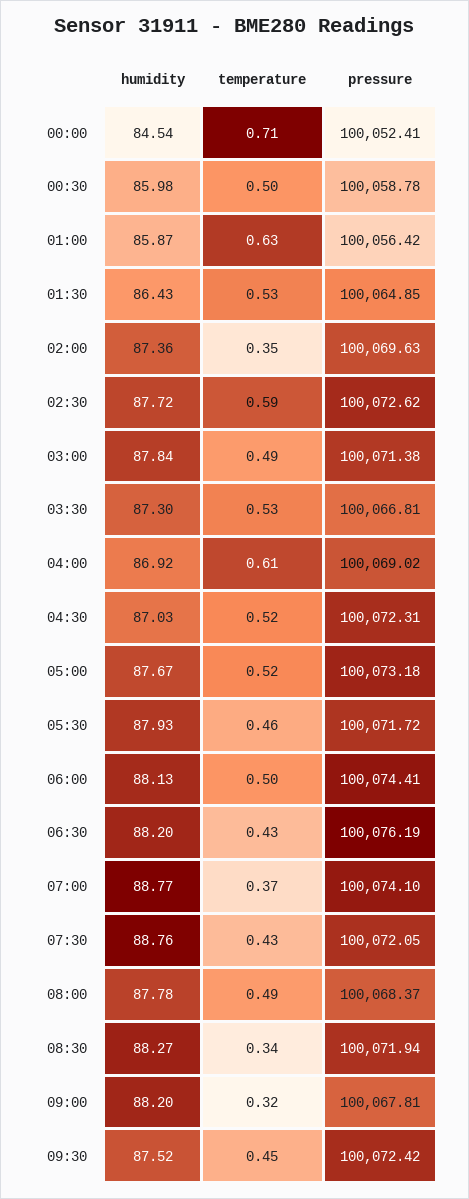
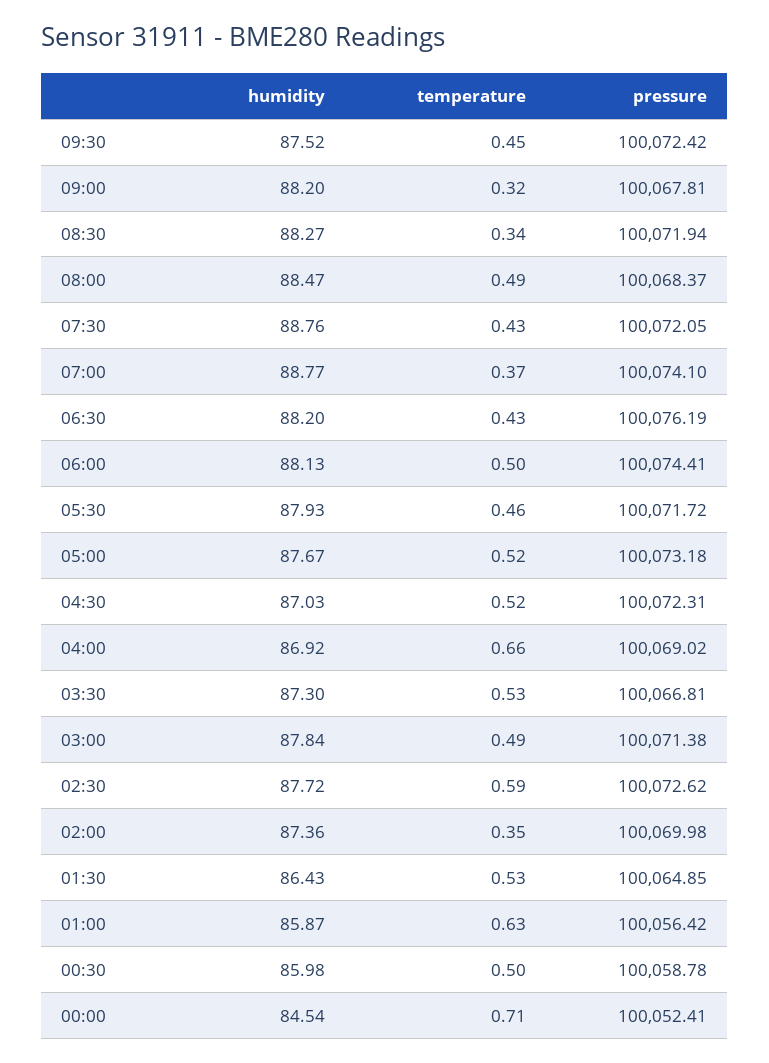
  {
    "humidity": {
      "00:00": 84.54,
      "00:30": 85.98,
      "01:00": 85.87,
      "01:30": 86.43,
      "02:00": 87.36,
      "02:30": 87.72,
      "03:00": 87.84,
      "03:30": 87.3,
      "04:00": 86.92,
      "04:30": 87.03,
      "05:00": 87.67,
      "05:30": 87.93,
      "06:00": 88.13,
      "06:30": 88.2,
      "07:00": 88.77,
      "07:30": 88.76,
-     "08:00": 87.78,
+     "08:00": 88.47,
      "08:30": 88.27,
      "09:00": 88.2,
      "09:30": 87.52
    },
    "temperature": {
      "00:00": 0.71,
      "00:30": 0.5,
      "01:00": 0.63,
      "01:30": 0.53,
      "02:00": 0.35,
      "02:30": 0.59,
      "03:00": 0.49,
      "03:30": 0.53,
-     "04:00": 0.61,
+     "04:00": 0.66,
      "04:30": 0.52,
      "05:00": 0.52,
      "05:30": 0.46,
      "06:00": 0.5,
      "06:30": 0.43,
      "07:00": 0.37,
      "07:30": 0.43,
      "08:00": 0.49,
      "08:30": 0.34,
      "09:00": 0.32,
      "09:30": 0.45
    },
    "pressure": {
      "00:00": 100052.41,
      "00:30": 100058.78,
      "01:00": 100056.42,
      "01:30": 100064.85,
-     "02:00": 100069.63,
+     "02:00": 100069.98,
      "02:30": 100072.62,
      "03:00": 100071.38,
      "03:30": 100066.81,
      "04:00": 100069.02,
      "04:30": 100072.31,
      "05:00": 100073.18,
      "05:30": 100071.72,
      "06:00": 100074.41,
      "06:30": 100076.19,
      "07:00": 100074.1,
      "07:30": 100072.05,
      "08:00": 100068.37,
      "08:30": 100071.94,
      "09:00": 100067.81,
      "09:30": 100072.42
    }
  }

